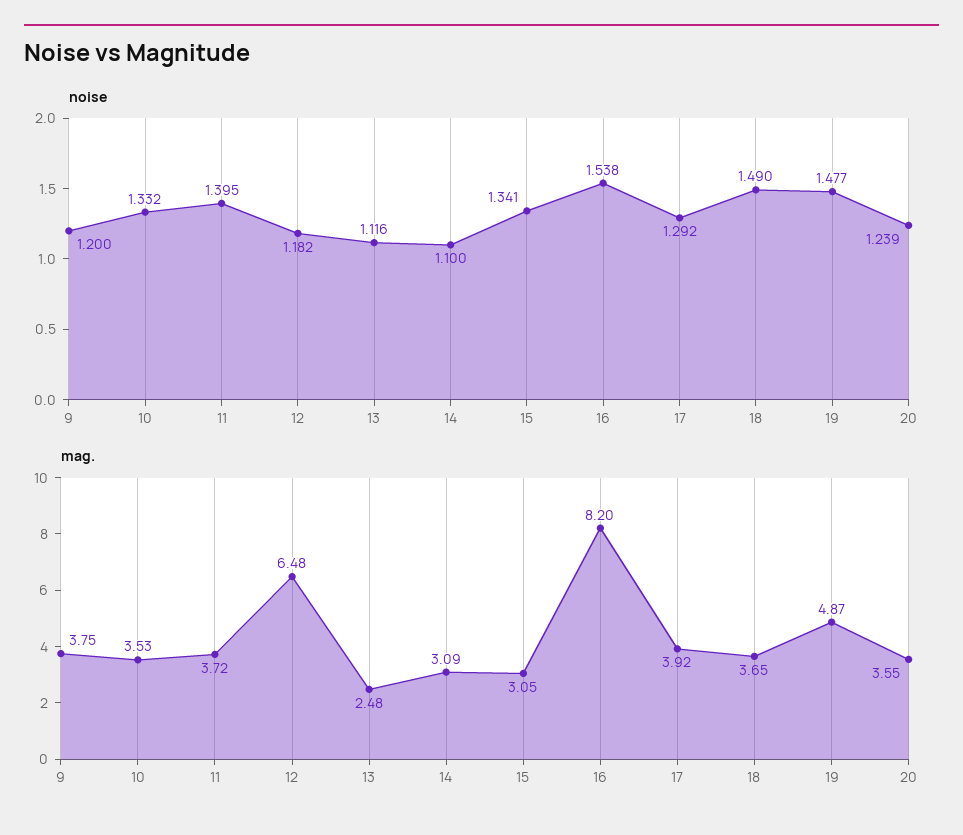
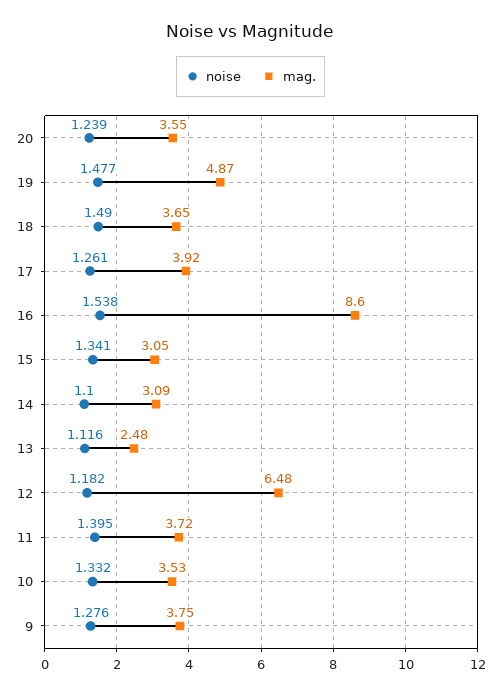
  {
    "noise": {
-     "9": 1.2,
+     "9": 1.276,
      "10": 1.332,
      "11": 1.395,
      "12": 1.182,
      "13": 1.116,
      "14": 1.1,
      "15": 1.341,
      "16": 1.538,
-     "17": 1.292,
+     "17": 1.261,
      "18": 1.49,
      "19": 1.477,
      "20": 1.239
    },
    "mag.": {
      "9": 3.75,
      "10": 3.53,
      "11": 3.72,
      "12": 6.48,
      "13": 2.48,
      "14": 3.09,
      "15": 3.05,
-     "16": 8.2,
+     "16": 8.6,
      "17": 3.92,
      "18": 3.65,
      "19": 4.87,
      "20": 3.55
    }
  }

